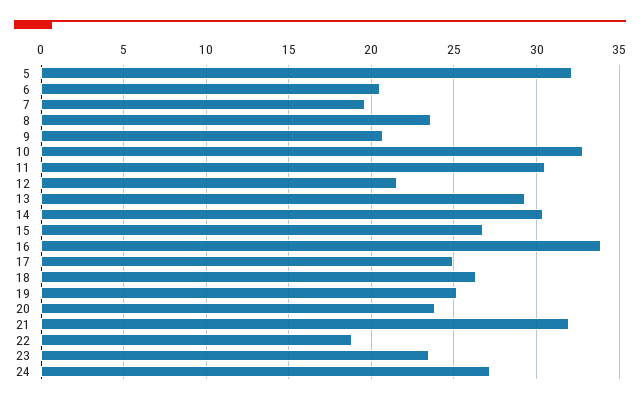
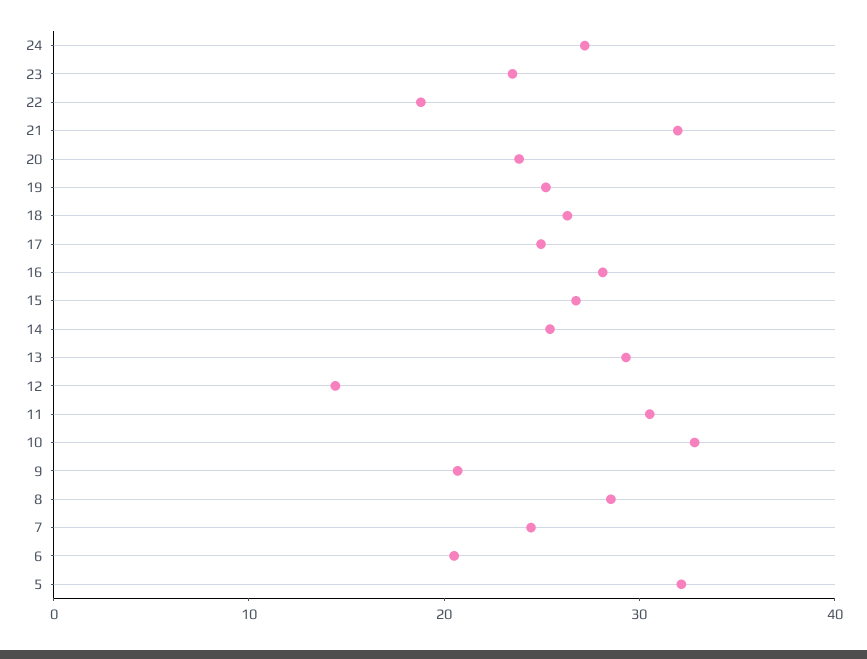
  {
    "5": 32,
    "6": 20.5,
-   "7": 19.5,
+   "7": 24,
-   "8": 23.5,
+   "8": 28,
    "9": 20.5,
    "10": 33,
    "11": 30.5,
-   "12": 21.5,
+   "12": 14,
    "13": 29.5,
-   "14": 30.5,
+   "14": 26,
    "15": 27,
-   "16": 34,
+   "16": 28,
    "17": 25,
    "18": 26.5,
    "19": 25,
    "20": 24,
    "21": 32,
    "22": 19,
    "23": 23.5,
    "24": 27
  }

